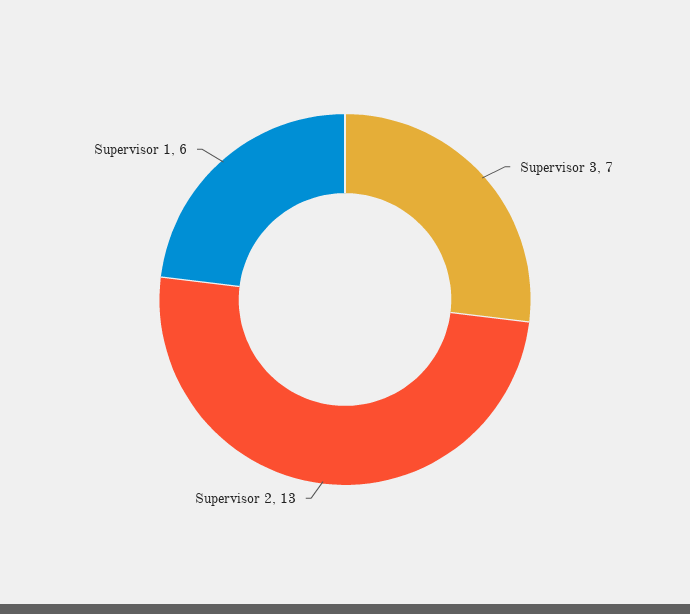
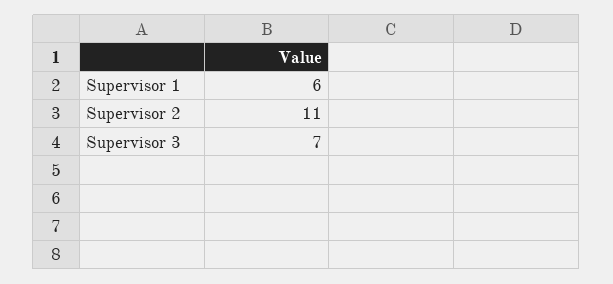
  {
    "Supervisor 3": 7,
-   "Supervisor 2": 13,
+   "Supervisor 2": 11,
    "Supervisor 1": 6
  }

